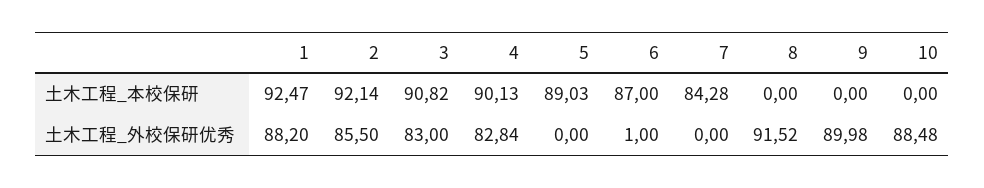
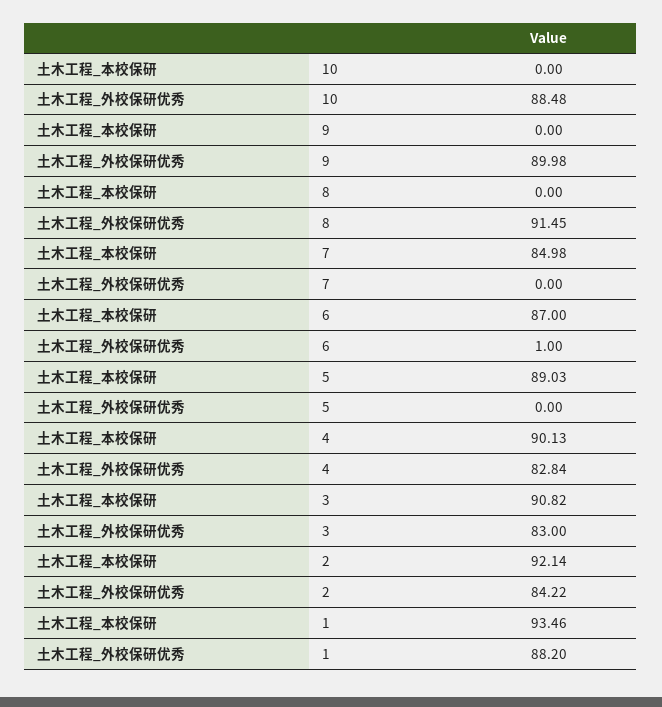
  {
    "1": {
-     "土木工程_本校保研": 92.47,
+     "土木工程_本校保研": 93.46,
      "土木工程_外校保研优秀": 88.2
    },
    "2": {
      "土木工程_本校保研": 92.14,
-     "土木工程_外校保研优秀": 85.5
+     "土木工程_外校保研优秀": 84.22
    },
    "3": {
      "土木工程_本校保研": 90.82,
      "土木工程_外校保研优秀": 83
    },
    "4": {
      "土木工程_本校保研": 90.13,
      "土木工程_外校保研优秀": 82.84
    },
    "5": {
      "土木工程_本校保研": 89.03,
      "土木工程_外校保研优秀": 0
    },
    "6": {
      "土木工程_本校保研": 87,
      "土木工程_外校保研优秀": 1
    },
    "7": {
-     "土木工程_本校保研": 84.28,
+     "土木工程_本校保研": 84.98,
      "土木工程_外校保研优秀": 0
    },
    "8": {
      "土木工程_本校保研": 0,
-     "土木工程_外校保研优秀": 91.52
+     "土木工程_外校保研优秀": 91.45
    },
    "9": {
      "土木工程_本校保研": 0,
      "土木工程_外校保研优秀": 89.98
    },
    "10": {
      "土木工程_本校保研": 0,
      "土木工程_外校保研优秀": 88.48
    }
  }

